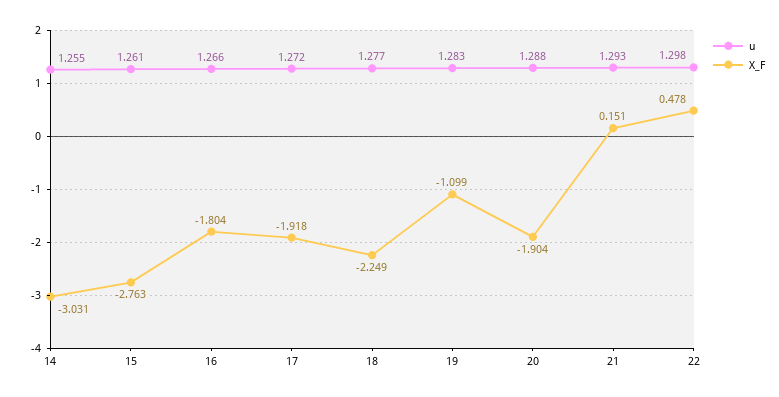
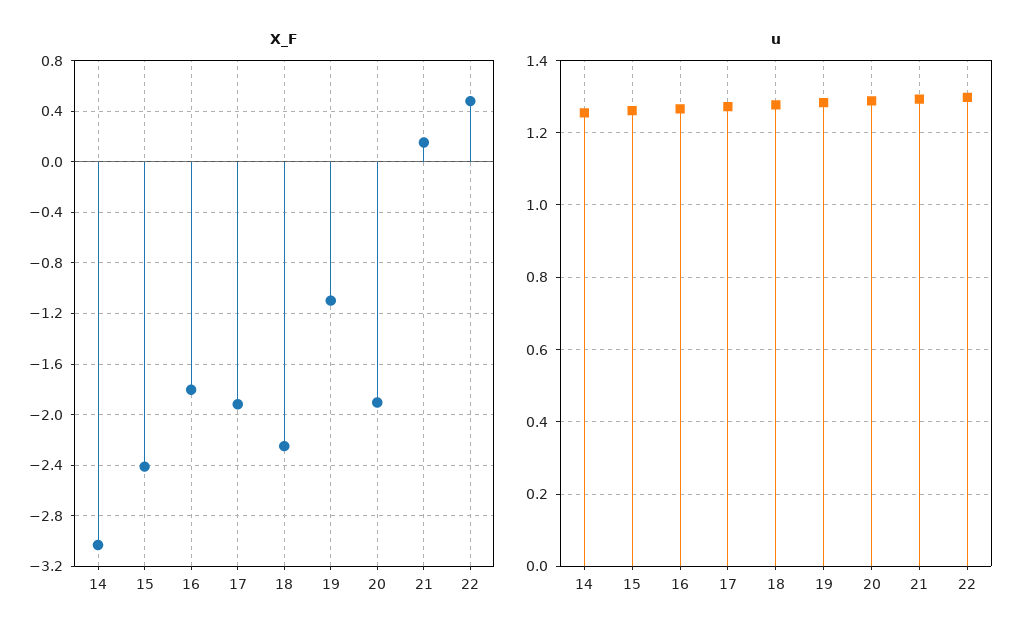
  {
    "u": {
      "14": 1.255,
      "15": 1.261,
      "16": 1.266,
      "17": 1.272,
      "18": 1.277,
      "19": 1.283,
      "20": 1.288,
      "21": 1.293,
      "22": 1.298
    },
    "X_F": {
      "14": -3.031,
-     "15": -2.763,
+     "15": -2.4,
      "16": -1.804,
      "17": -1.918,
      "18": -2.249,
      "19": -1.099,
      "20": -1.904,
      "21": 0.151,
      "22": 0.478
    }
  }

